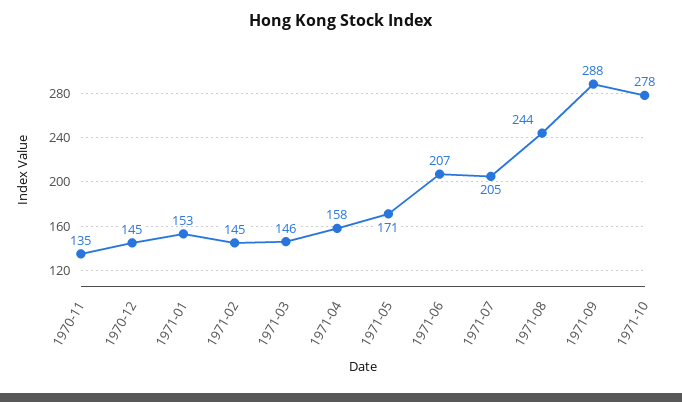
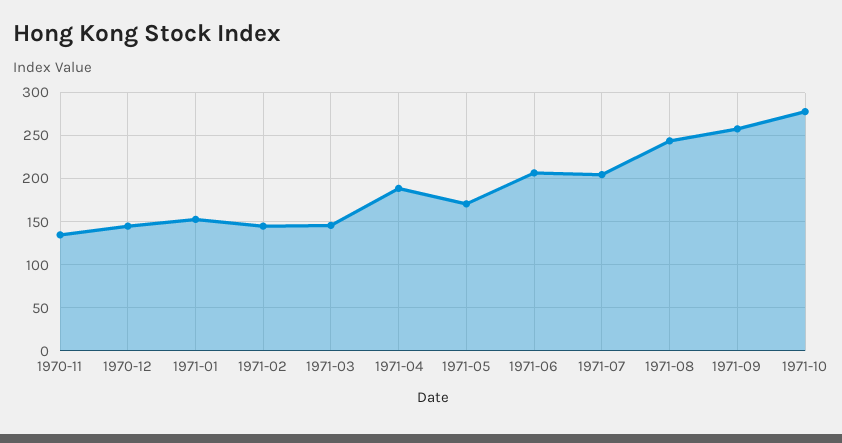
  {
    "1970-11": 135,
    "1970-12": 145,
    "1971-01": 153,
    "1971-02": 145,
    "1971-03": 146,
-   "1971-04": 158,
+   "1971-04": 190,
    "1971-05": 171,
    "1971-06": 207,
    "1971-07": 205,
    "1971-08": 244,
-   "1971-09": 288,
+   "1971-09": 260,
    "1971-10": 278
  }

